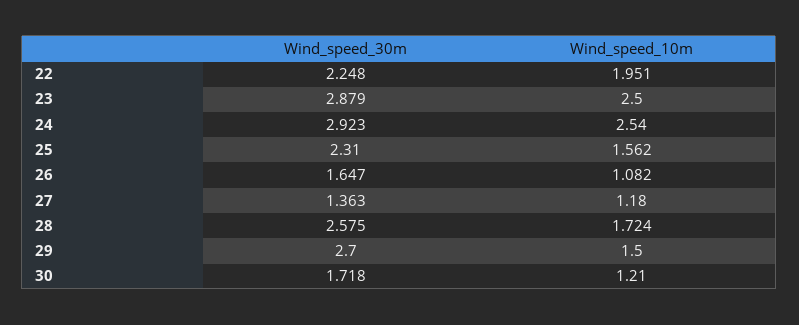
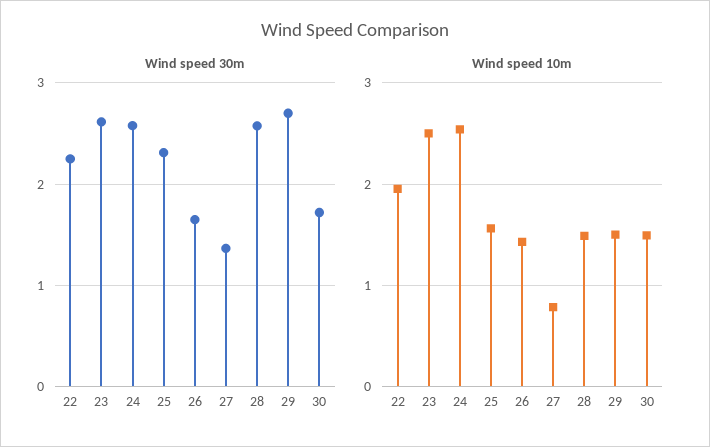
  {
    "Wind_speed_30m": {
      "22": 2.248,
-     "23": 2.879,
+     "23": 2.6,
-     "24": 2.923,
+     "24": 2.6,
      "25": 2.31,
      "26": 1.647,
      "27": 1.363,
      "28": 2.575,
      "29": 2.7,
      "30": 1.718
    },
    "Wind_speed_10m": {
      "22": 1.951,
      "23": 2.5,
      "24": 2.54,
      "25": 1.562,
-     "26": 1.082,
+     "26": 1.4,
-     "27": 1.18,
+     "27": 0.8,
-     "28": 1.724,
+     "28": 1.5,
      "29": 1.5,
-     "30": 1.21
+     "30": 1.5
    }
  }

